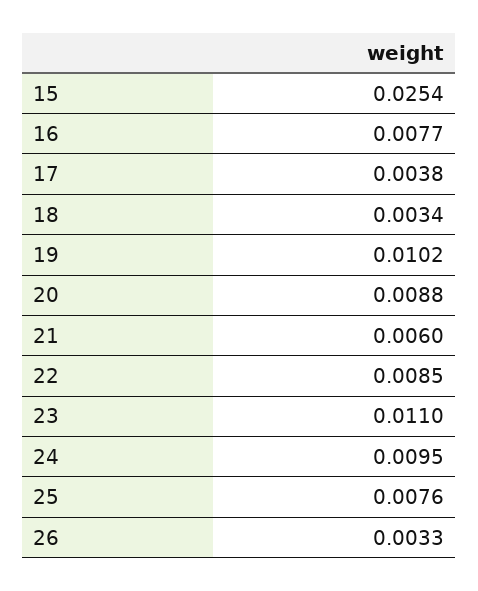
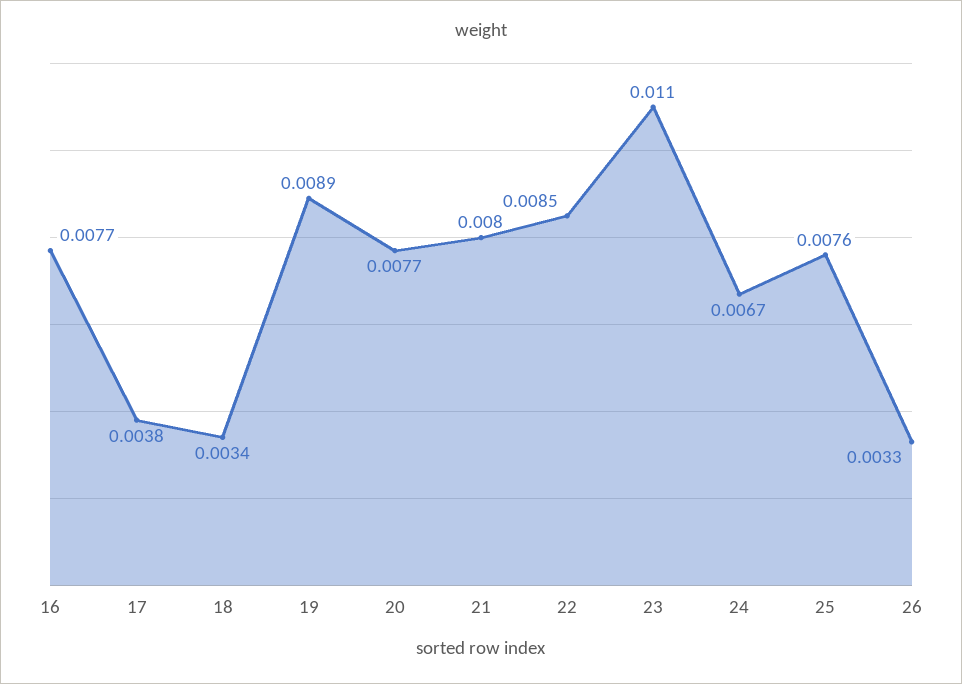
  {
-   "15": 0.0254,
    "16": 0.0077,
    "17": 0.0038,
    "18": 0.0034,
-   "19": 0.0102,
+   "19": 0.0089,
-   "20": 0.0088,
+   "20": 0.0077,
-   "21": 0.006,
+   "21": 0.008,
    "22": 0.0085,
    "23": 0.011,
-   "24": 0.0095,
+   "24": 0.0067,
    "25": 0.0076,
    "26": 0.0033
  }

